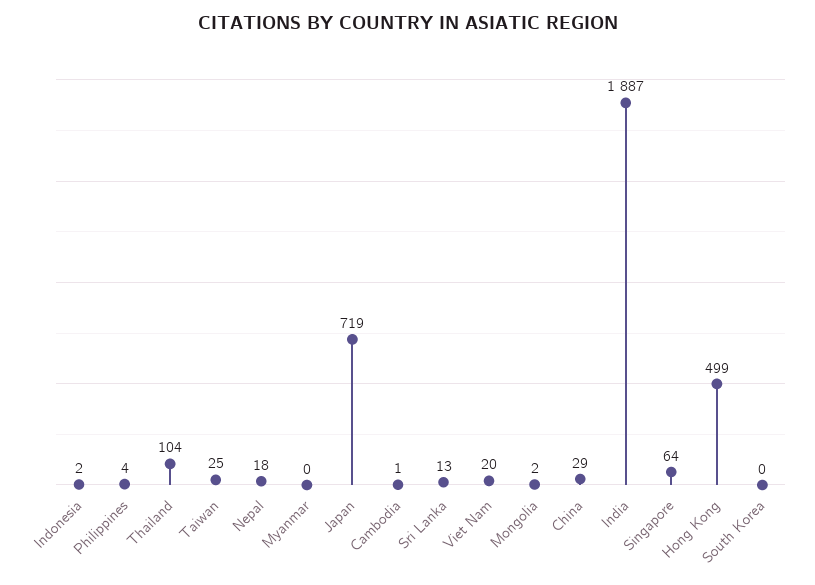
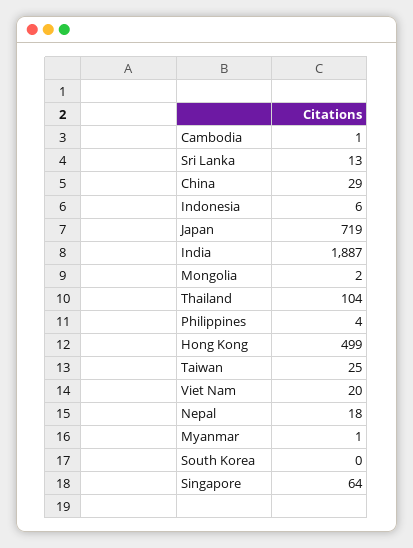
  {
-   "Indonesia": 2,
+   "Indonesia": 6,
    "Philippines": 4,
    "Thailand": 104,
    "Taiwan": 25,
    "Nepal": 18,
-   "Myanmar": 0,
+   "Myanmar": 1,
    "Japan": 719,
    "Cambodia": 1,
    "Sri Lanka": 13,
    "Viet Nam": 20,
    "Mongolia": 2,
    "China": 29,
    "India": 1887,
    "Singapore": 64,
    "Hong Kong": 499,
    "South Korea": 0
  }

